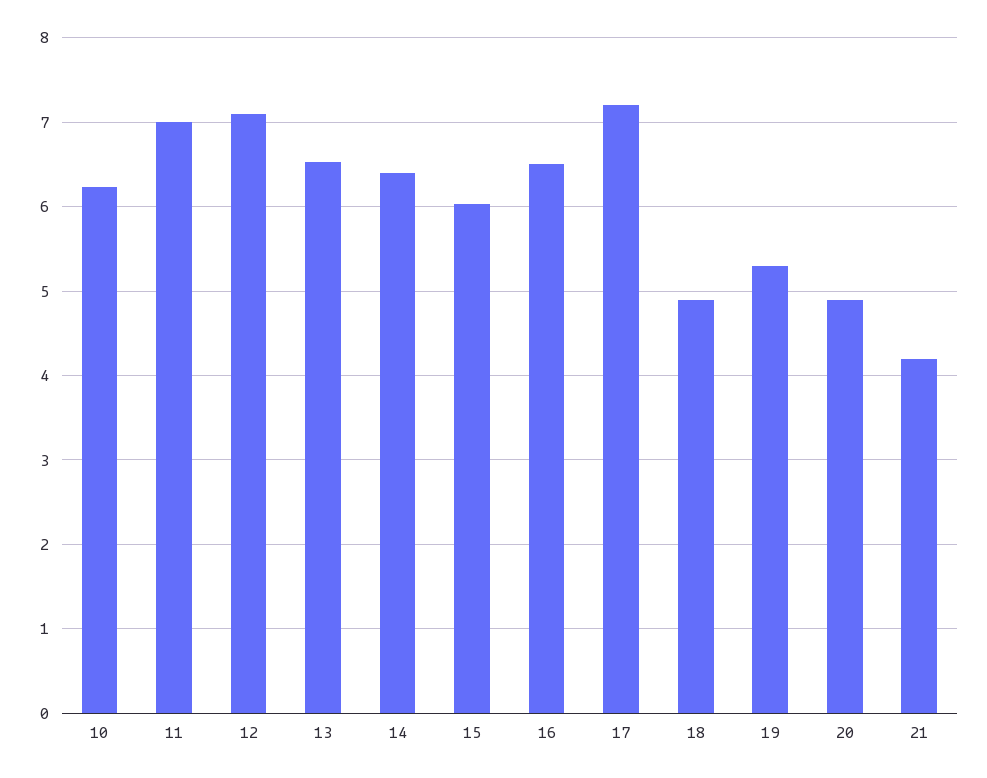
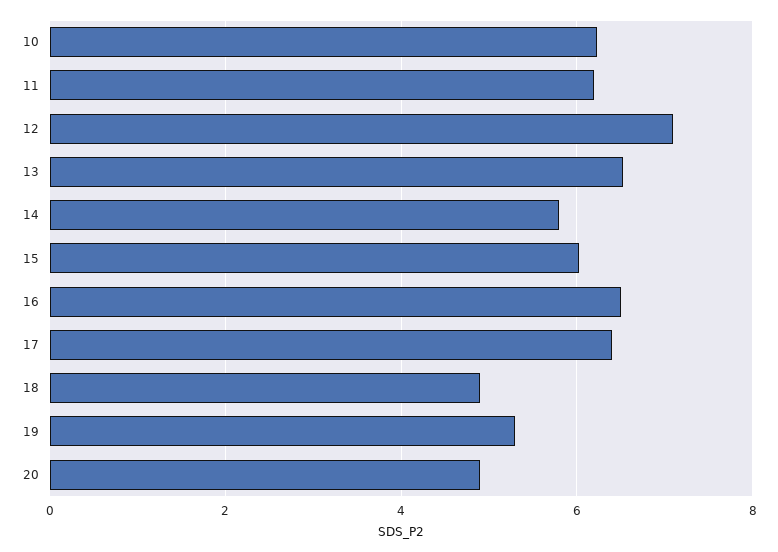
  {
    "10": 6.2,
-   "11": 7,
+   "11": 6.2,
    "12": 7.1,
    "13": 6.5,
-   "14": 6.4,
+   "14": 5.8,
    "15": 6,
    "16": 6.5,
-   "17": 7.2,
+   "17": 6.4,
    "18": 4.9,
    "19": 5.3,
-   "20": 4.9,
+   "20": 4.9
-   "21": 4.2
  }

